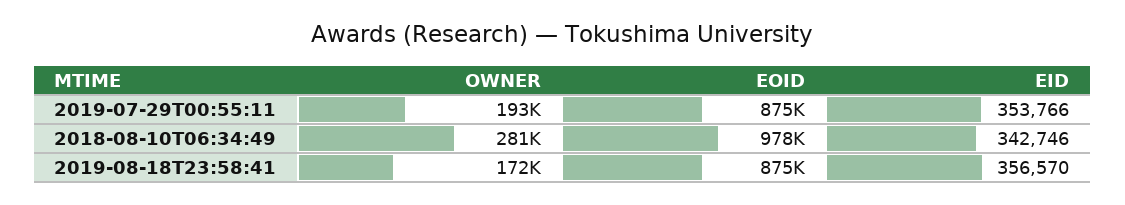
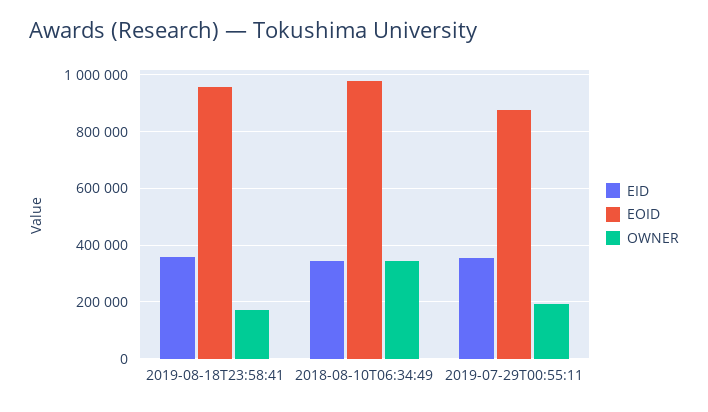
  {
    "OWNER": {
      "2019-07-29T00:55:11": 193000,
-     "2018-08-10T06:34:49": 281000,
+     "2018-08-10T06:34:49": 350000,
      "2019-08-18T23:58:41": 172000
    },
    "EOID": {
      "2019-07-29T00:55:11": 875000,
      "2018-08-10T06:34:49": 978000,
-     "2019-08-18T23:58:41": 875000
+     "2019-08-18T23:58:41": 950000
    },
    "EID": {
      "2019-07-29T00:55:11": 353766,
      "2018-08-10T06:34:49": 342746,
      "2019-08-18T23:58:41": 356570
    }
  }

